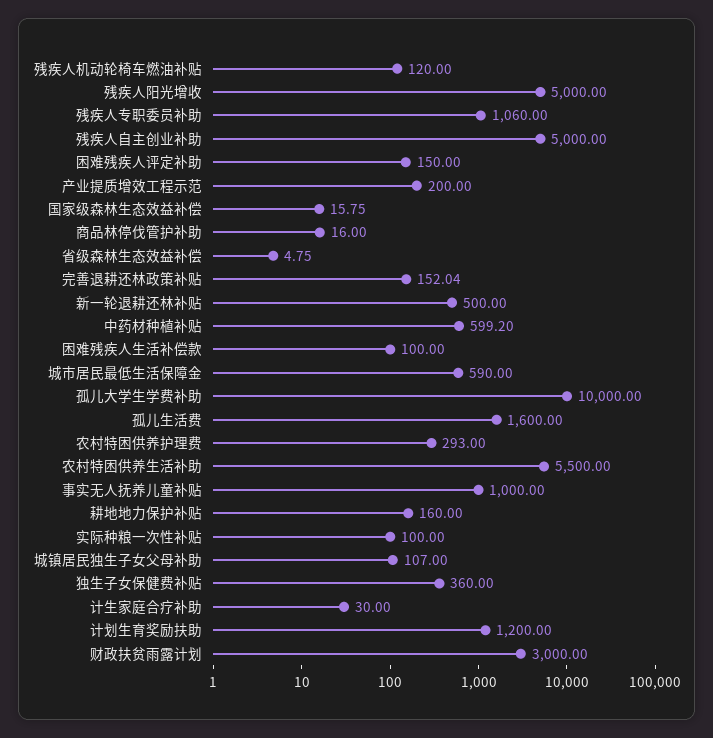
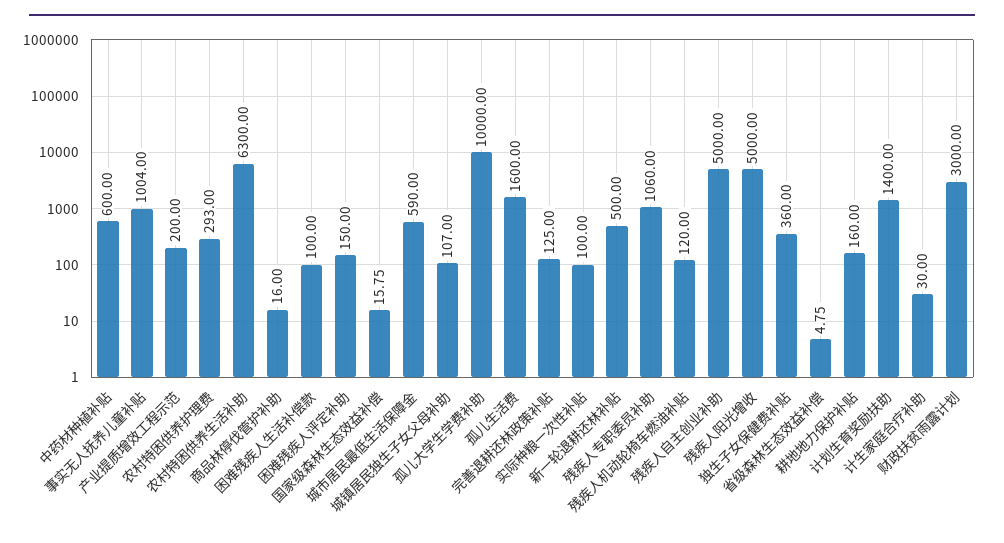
  {
    "残疾人机动轮椅车燃油补贴": 120,
    "残疾人阳光增收": 5000,
    "残疾人专职委员补助": 1060,
    "残疾人自主创业补助": 5000,
    "困难残疾人评定补助": 150,
    "产业提质增效工程示范": 200,
    "国家级森林生态效益补偿": 15.75,
    "商品林停伐管护补助": 16,
    "省级森林生态效益补偿": 4.75,
-   "完善退耕还林政策补贴": 152.04,
+   "完善退耕还林政策补贴": 125,
    "新一轮退耕还林补贴": 500,
-   "中药材种植补贴": 599.2,
+   "中药材种植补贴": 600,
    "困难残疾人生活补偿款": 100,
    "城市居民最低生活保障金": 590,
    "孤儿大学生学费补助": 10000,
    "孤儿生活费": 1600,
    "农村特困供养护理费": 293,
-   "农村特困供养生活补助": 5500,
+   "农村特困供养生活补助": 6300,
-   "事实无人抚养儿童补贴": 1000,
+   "事实无人抚养儿童补贴": 1004,
    "耕地地力保护补贴": 160,
    "实际种粮一次性补贴": 100,
    "城镇居民独生子女父母补助": 107,
    "独生子女保健费补贴": 360,
    "计生家庭合疗补助": 30,
-   "计划生育奖励扶助": 1200,
+   "计划生育奖励扶助": 1400,
    "财政扶贫雨露计划": 3000
  }

